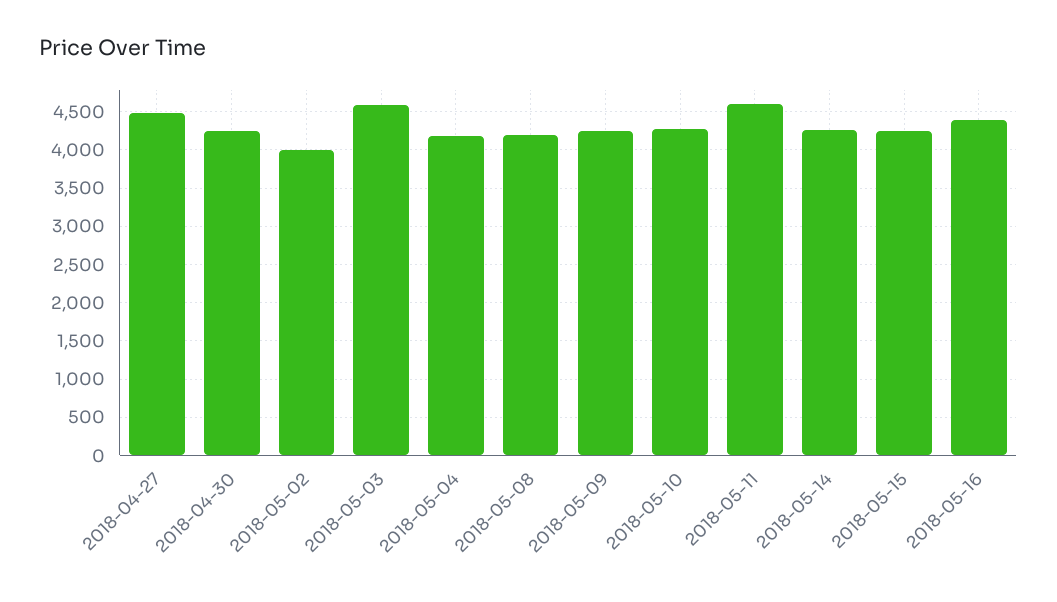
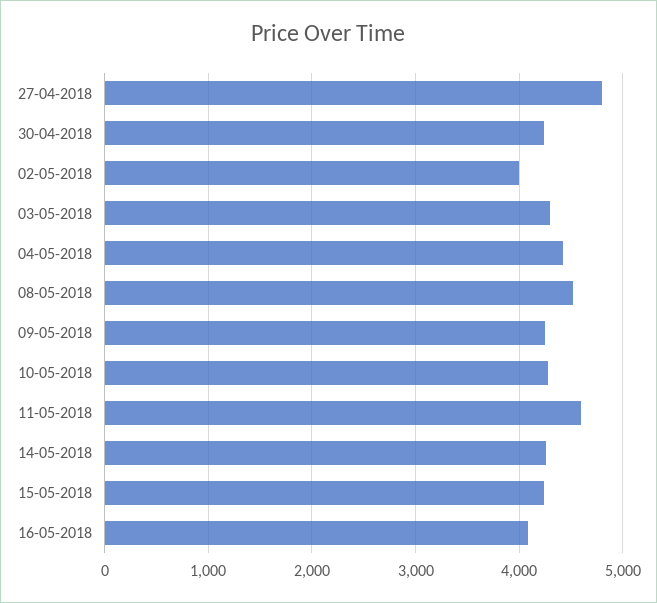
  {
-   "2018-04-27": 4500,
+   "2018-04-27": 4800,
    "2018-04-30": 4200,
    "2018-05-02": 4000,
-   "2018-05-03": 4600,
+   "2018-05-03": 4300,
-   "2018-05-04": 4200,
+   "2018-05-04": 4400,
-   "2018-05-08": 4200,
+   "2018-05-08": 4500,
    "2018-05-09": 4300,
    "2018-05-10": 4300,
    "2018-05-11": 4600,
    "2018-05-14": 4300,
    "2018-05-15": 4200,
-   "2018-05-16": 4400
+   "2018-05-16": 4100
  }

